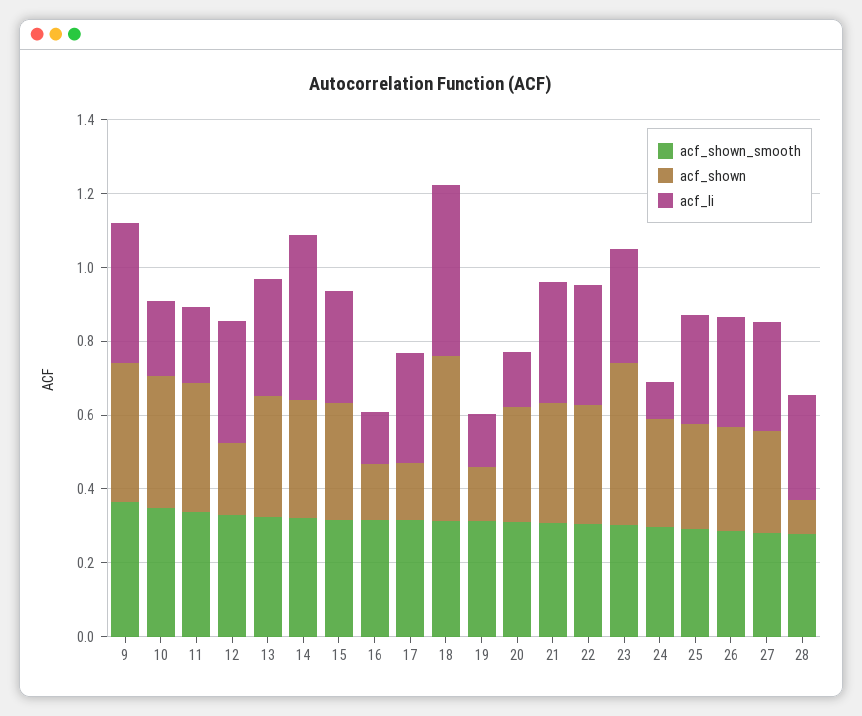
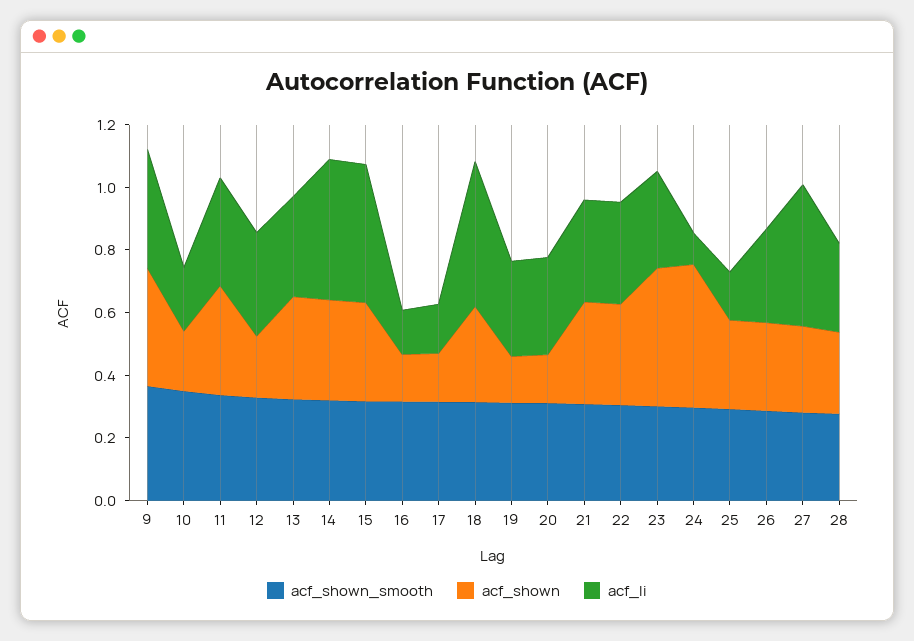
  {
    "acf_shown_smooth": {
      "9": 0.35,
      "10": 0.35,
      "11": 0.35,
      "12": 0.35,
      "13": 0.3,
      "14": 0.3,
      "15": 0.3,
      "16": 0.3,
      "17": 0.3,
      "18": 0.3,
      "19": 0.3,
      "20": 0.3,
      "21": 0.3,
      "22": 0.3,
      "23": 0.3,
      "24": 0.3,
      "25": 0.3,
      "26": 0.3,
      "27": 0.3,
      "28": 0.3
    },
    "acf_shown": {
      "9": 0.4,
-     "10": 0.35,
+     "10": 0.2,
      "11": 0.35,
      "12": 0.2,
      "13": 0.35,
      "14": 0.3,
      "15": 0.3,
      "16": 0.15,
      "17": 0.15,
-     "18": 0.45,
+     "18": 0.3,
      "19": 0.15,
-     "20": 0.3,
+     "20": 0.15,
      "21": 0.35,
      "22": 0.3,
      "23": 0.45,
-     "24": 0.3,
+     "24": 0.45,
      "25": 0.3,
      "26": 0.3,
      "27": 0.3,
-     "28": 0.1
+     "28": 0.25
    },
    "acf_li": {
      "9": 0.4,
      "10": 0.2,
-     "11": 0.2,
+     "11": 0.35,
      "12": 0.35,
      "13": 0.3,
      "14": 0.45,
-     "15": 0.3,
+     "15": 0.45,
      "16": 0.15,
-     "17": 0.3,
+     "17": 0.15,
      "18": 0.45,
-     "19": 0.15,
+     "19": 0.3,
-     "20": 0.15,
+     "20": 0.3,
      "21": 0.35,
      "22": 0.35,
      "23": 0.3,
      "24": 0.1,
-     "25": 0.3,
+     "25": 0.15,
      "26": 0.3,
-     "27": 0.3,
+     "27": 0.45,
      "28": 0.3
    }
  }

